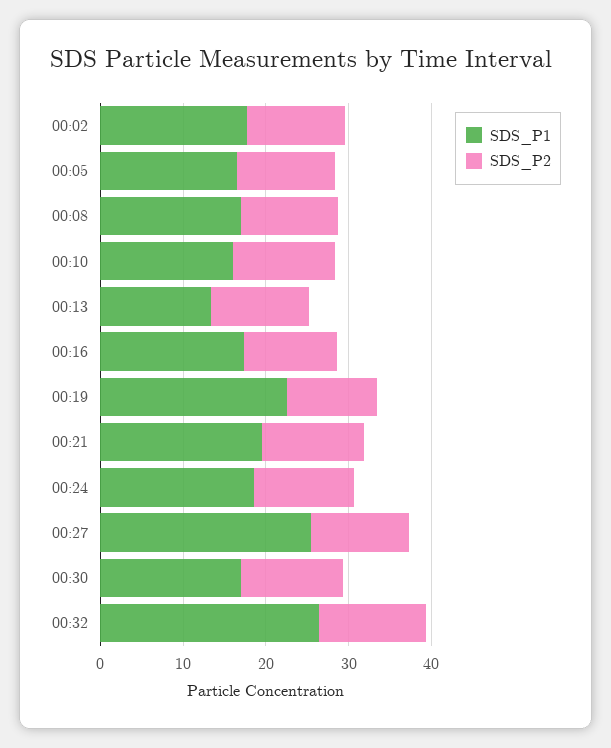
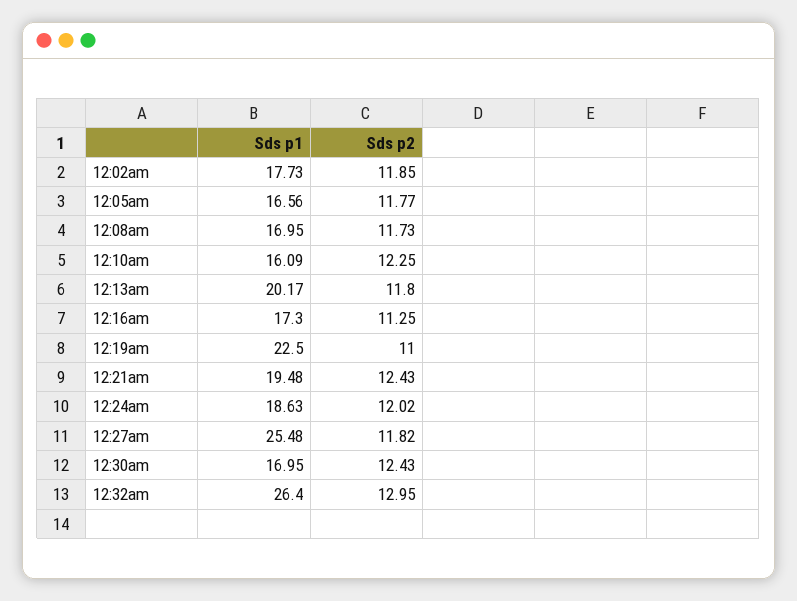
  {
    "SDS_P1": {
      "00:02": 17.73,
      "00:05": 16.56,
      "00:08": 16.95,
      "00:10": 16.09,
-     "00:13": 14,
+     "00:13": 20.17,
      "00:16": 17.3,
      "00:19": 22.5,
      "00:21": 19.48,
      "00:24": 18.63,
      "00:27": 25.48,
      "00:30": 16.95,
      "00:32": 26.4
    },
    "SDS_P2": {
      "00:02": 11.85,
      "00:05": 11.77,
      "00:08": 11.73,
      "00:10": 12.25,
      "00:13": 11.8,
      "00:16": 11.25,
      "00:19": 11,
      "00:21": 12.43,
      "00:24": 12.02,
      "00:27": 11.82,
      "00:30": 12.43,
      "00:32": 12.95
    }
  }

